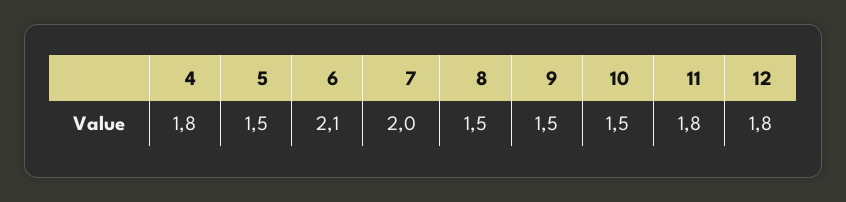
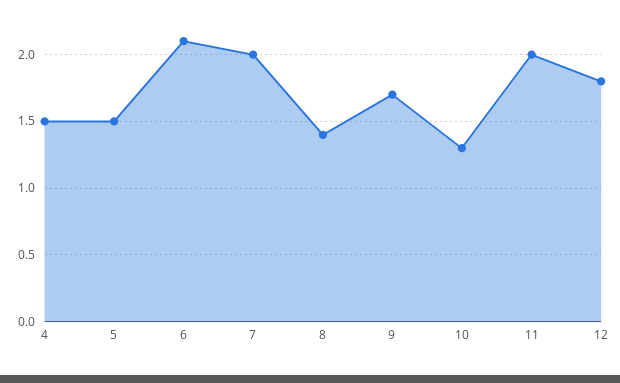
  {
-   "4": 1.8,
+   "4": 1.5,
    "5": 1.5,
    "6": 2.1,
    "7": 2,
-   "8": 1.5,
+   "8": 1.4,
-   "9": 1.5,
+   "9": 1.7,
-   "10": 1.5,
+   "10": 1.3,
-   "11": 1.8,
+   "11": 2,
    "12": 1.8
  }

